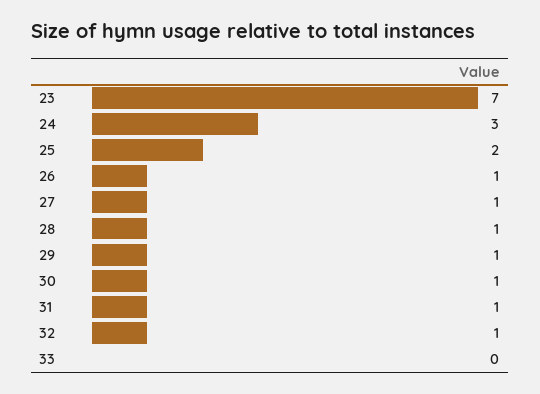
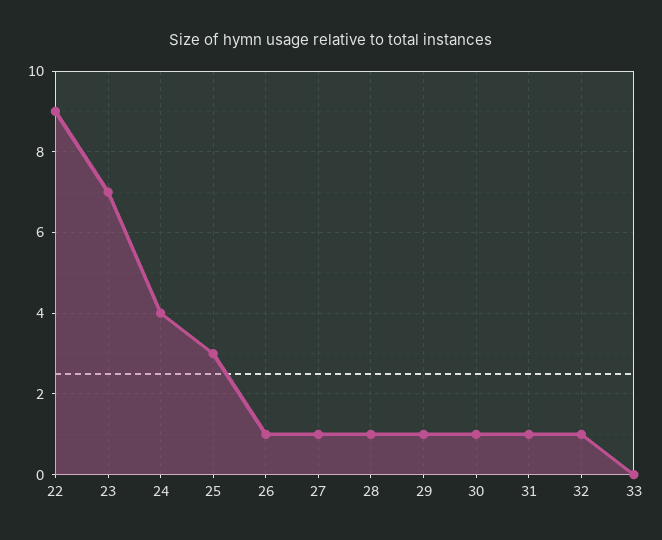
  {
    "23": 7,
-   "24": 3,
+   "24": 4,
-   "25": 2,
+   "25": 3,
    "26": 1,
    "27": 1,
    "28": 1,
    "29": 1,
    "30": 1,
    "31": 1,
    "32": 1,
-   "33": 0
+   "33": 0,
+   "22": 9
  }

